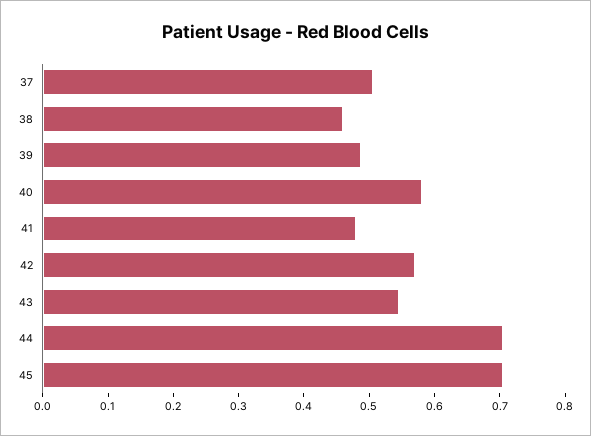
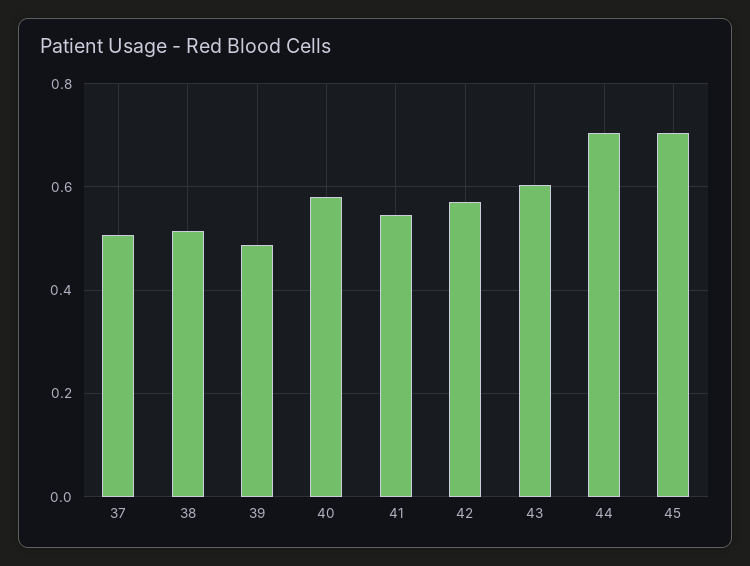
  {
    "37": 0.5,
-   "38": 0.46,
+   "38": 0.52,
    "39": 0.48,
    "40": 0.58,
-   "41": 0.48,
+   "41": 0.54,
    "42": 0.58,
-   "43": 0.54,
+   "43": 0.6,
    "44": 0.7,
    "45": 0.7
  }

